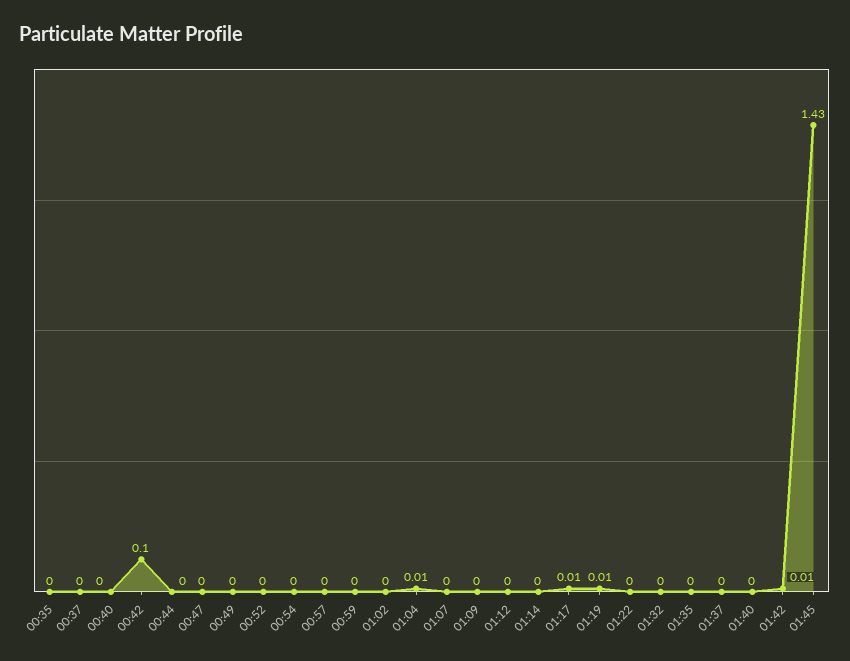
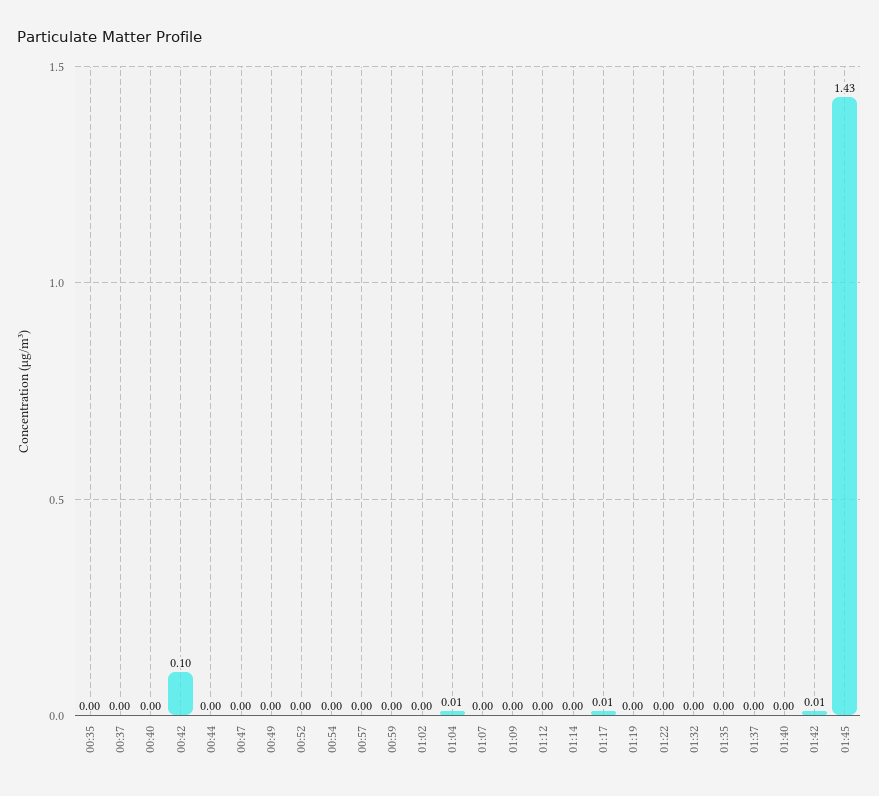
  {
    "00:35": 0,
    "00:37": 0,
    "00:40": 0,
    "00:42": 0.1,
    "00:44": 0,
    "00:47": 0,
    "00:49": 0,
    "00:52": 0,
    "00:54": 0,
    "00:57": 0,
    "00:59": 0,
    "01:02": 0,
    "01:04": 0.01,
    "01:07": 0,
    "01:09": 0,
    "01:12": 0,
    "01:14": 0,
    "01:17": 0.01,
-   "01:19": 0.01,
+   "01:19": 0,
    "01:22": 0,
    "01:32": 0,
    "01:35": 0,
    "01:37": 0,
    "01:40": 0,
    "01:42": 0.01,
    "01:45": 1.43
  }

